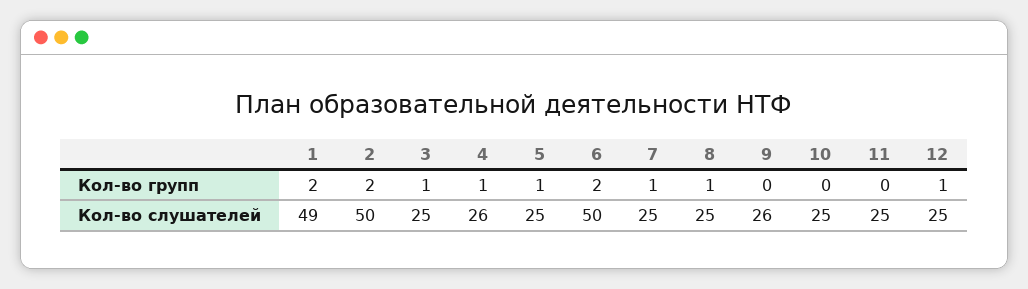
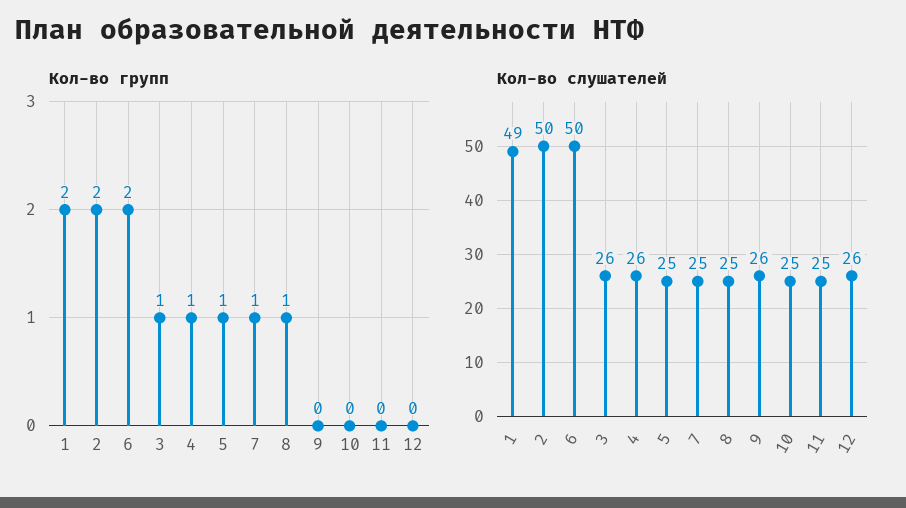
  {
    "Кол-во групп": {
      "1": 2,
      "2": 2,
      "3": 1,
      "4": 1,
      "5": 1,
      "6": 2,
      "7": 1,
      "8": 1,
      "9": 0,
      "10": 0,
      "11": 0,
-     "12": 1
+     "12": 0
    },
    "Кол-во слушателей": {
      "1": 49,
      "2": 50,
-     "3": 25,
+     "3": 26,
      "4": 26,
      "5": 25,
      "6": 50,
      "7": 25,
      "8": 25,
      "9": 26,
      "10": 25,
      "11": 25,
-     "12": 25
+     "12": 26
    }
  }

